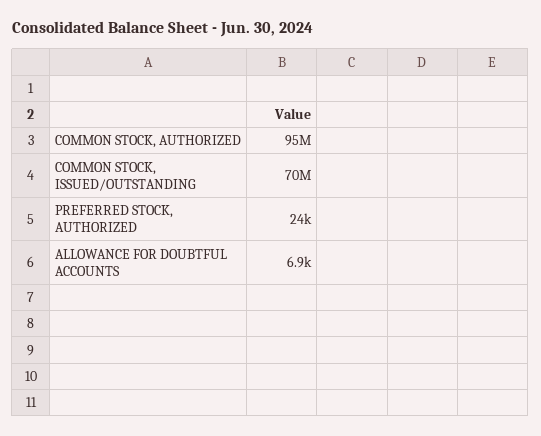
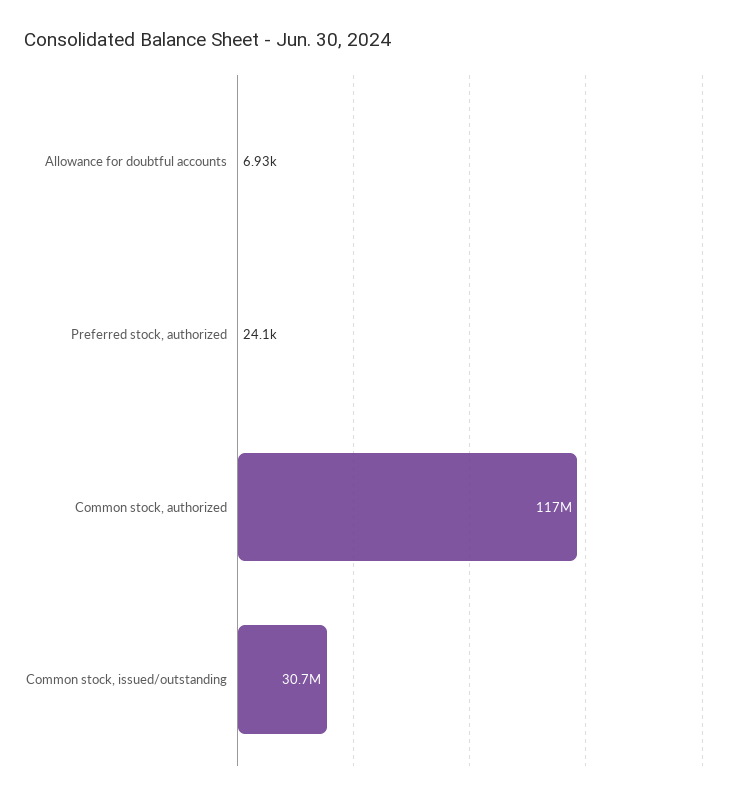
  {
-   "COMMON STOCK, AUTHORIZED": 95000000,
+   "COMMON STOCK, AUTHORIZED": 117000000,
-   "COMMON STOCK, ISSUED/OUTSTANDING": 70000000,
+   "COMMON STOCK, ISSUED/OUTSTANDING": 30700000,
    "PREFERRED STOCK, AUTHORIZED": 24100,
    "ALLOWANCE FOR DOUBTFUL ACCOUNTS": 6930
  }

